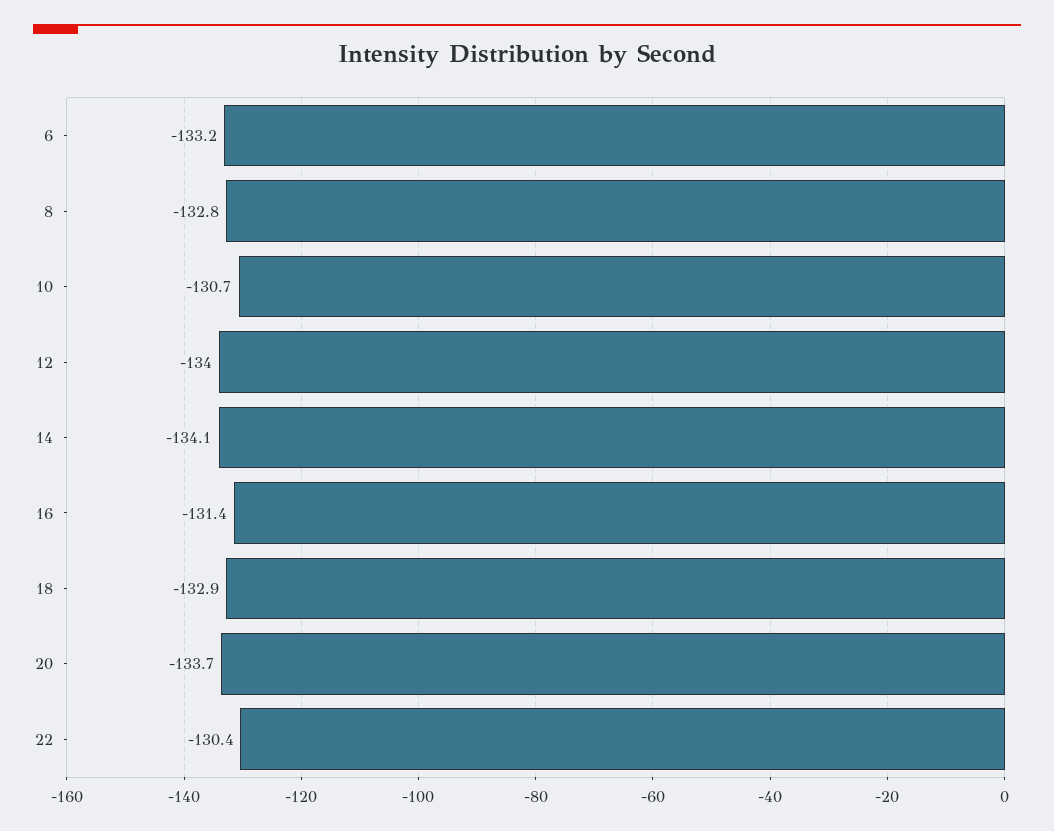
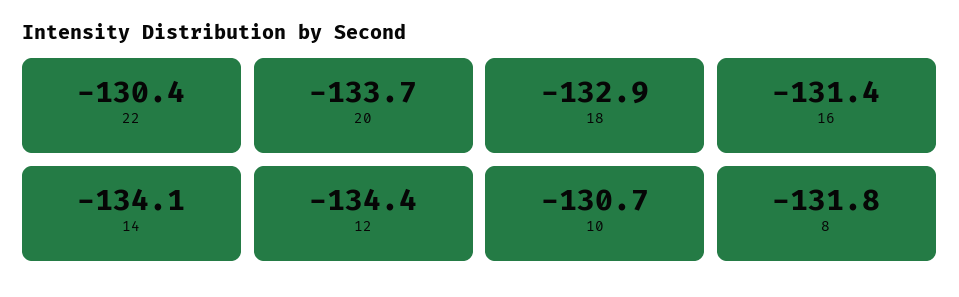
  {
-   "6": -133.2,
-   "8": -132.8,
+   "8": -131.8,
    "10": -130.7,
-   "12": -134,
+   "12": -134.4,
    "14": -134.1,
    "16": -131.4,
    "18": -132.9,
    "20": -133.7,
    "22": -130.4
  }

